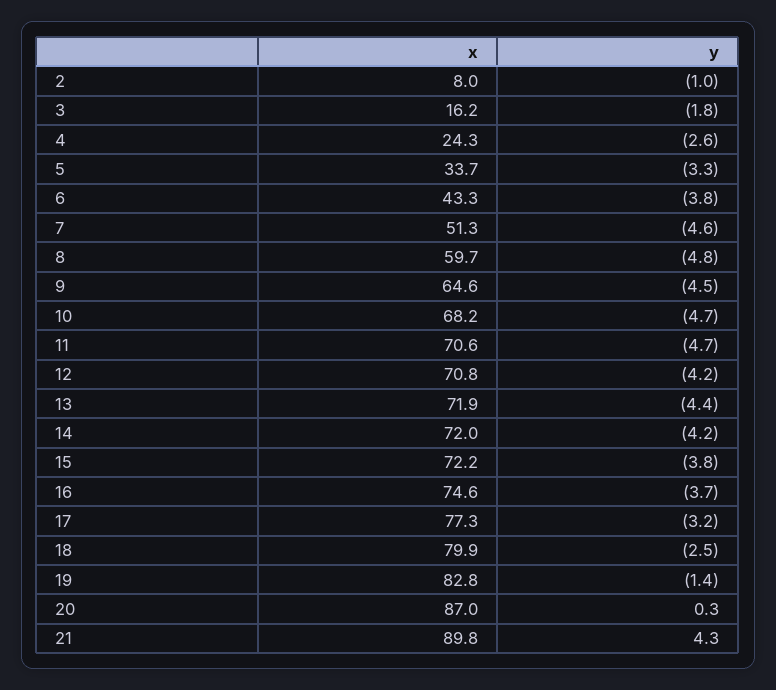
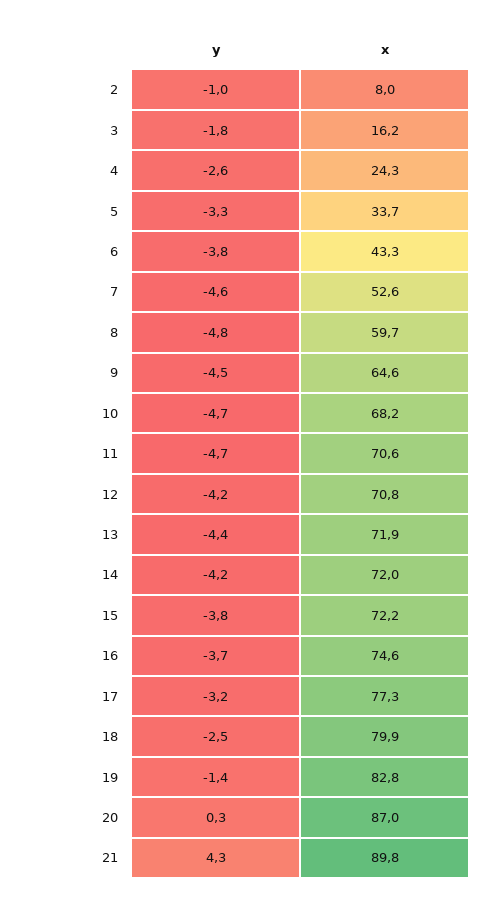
  {
    "x": {
      "2": 8,
      "3": 16.2,
      "4": 24.3,
      "5": 33.7,
      "6": 43.3,
-     "7": 51.3,
+     "7": 52.6,
      "8": 59.7,
      "9": 64.6,
      "10": 68.2,
      "11": 70.6,
      "12": 70.8,
      "13": 71.9,
      "14": 72,
      "15": 72.2,
      "16": 74.6,
      "17": 77.3,
      "18": 79.9,
      "19": 82.8,
      "20": 87,
      "21": 89.8
    },
    "y": {
      "2": -1,
      "3": -1.8,
      "4": -2.6,
      "5": -3.3,
      "6": -3.8,
      "7": -4.6,
      "8": -4.8,
      "9": -4.5,
      "10": -4.7,
      "11": -4.7,
      "12": -4.2,
      "13": -4.4,
      "14": -4.2,
      "15": -3.8,
      "16": -3.7,
      "17": -3.2,
      "18": -2.5,
      "19": -1.4,
      "20": 0.3,
      "21": 4.3
    }
  }

